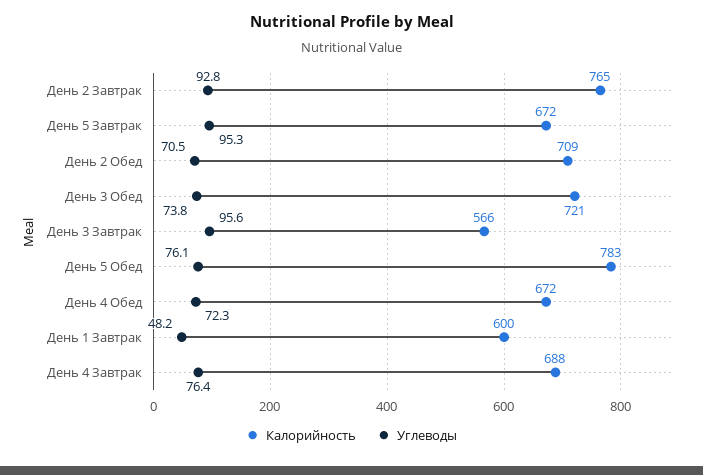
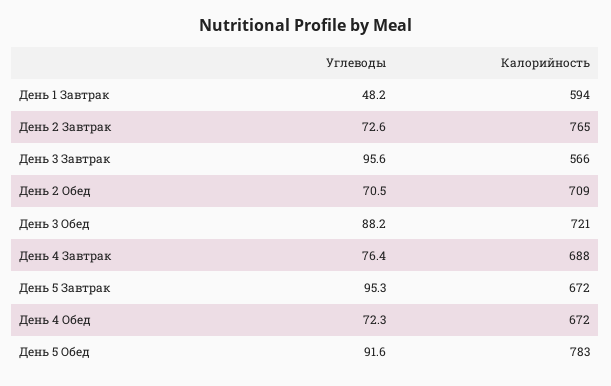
  {
    "Калорийность": {
      "День 2 Завтрак": 765,
      "День 5 Завтрак": 672,
      "День 2 Обед": 709,
      "День 3 Обед": 721,
      "День 3 Завтрак": 566,
      "День 5 Обед": 783,
      "День 4 Обед": 672,
-     "День 1 Завтрак": 600,
+     "День 1 Завтрак": 594,
      "День 4 Завтрак": 688
    },
    "Углеводы": {
-     "День 2 Завтрак": 92.8,
+     "День 2 Завтрак": 72.6,
      "День 5 Завтрак": 95.3,
      "День 2 Обед": 70.5,
-     "День 3 Обед": 73.8,
+     "День 3 Обед": 88.2,
      "День 3 Завтрак": 95.6,
-     "День 5 Обед": 76.1,
+     "День 5 Обед": 91.6,
      "День 4 Обед": 72.3,
      "День 1 Завтрак": 48.2,
      "День 4 Завтрак": 76.4
    }
  }

